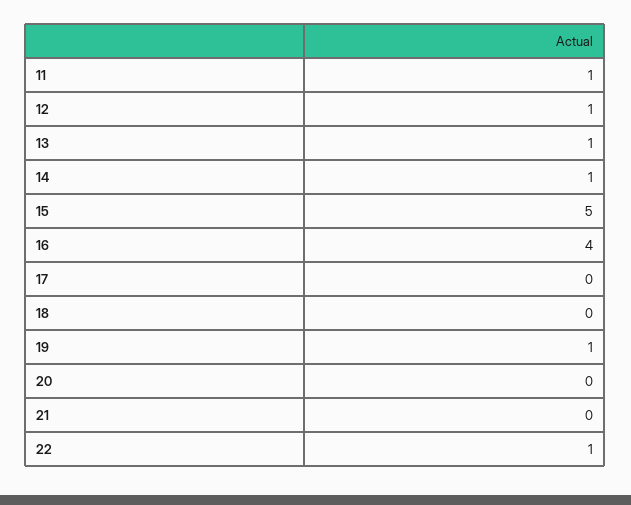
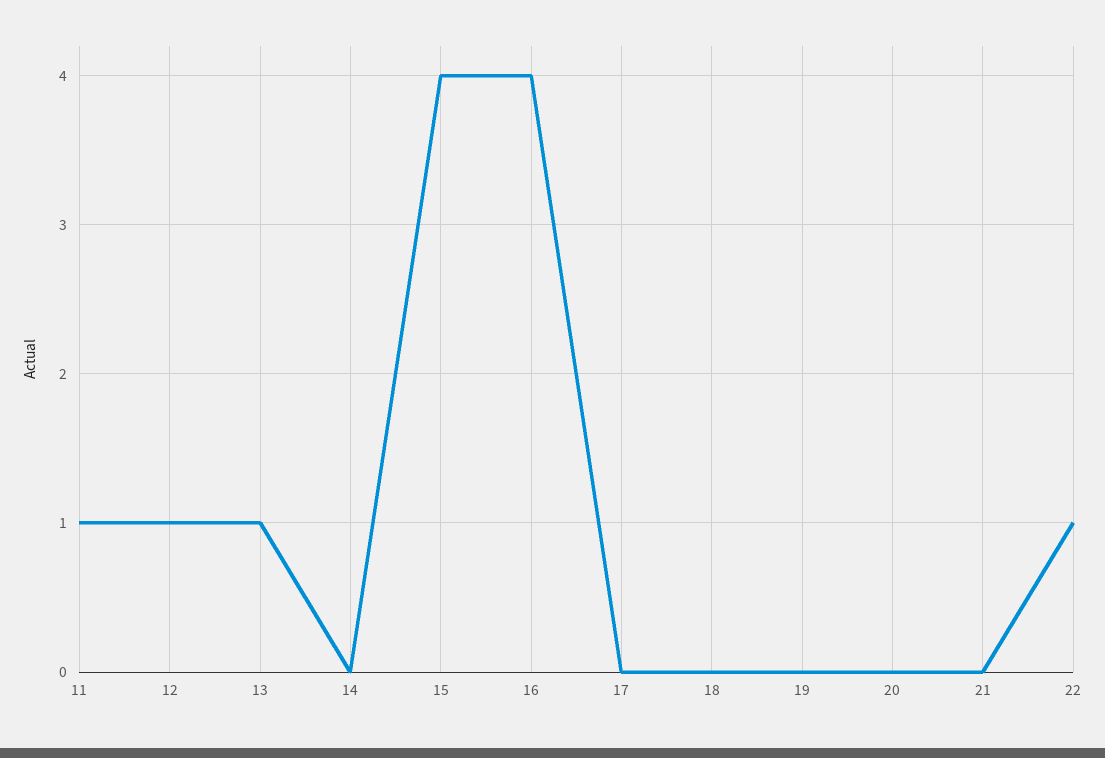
  {
    "11": 1,
    "12": 1,
    "13": 1,
-   "14": 1,
+   "14": 0,
-   "15": 5,
+   "15": 4,
    "16": 4,
    "17": 0,
    "18": 0,
-   "19": 1,
+   "19": 0,
    "20": 0,
    "21": 0,
    "22": 1
  }

